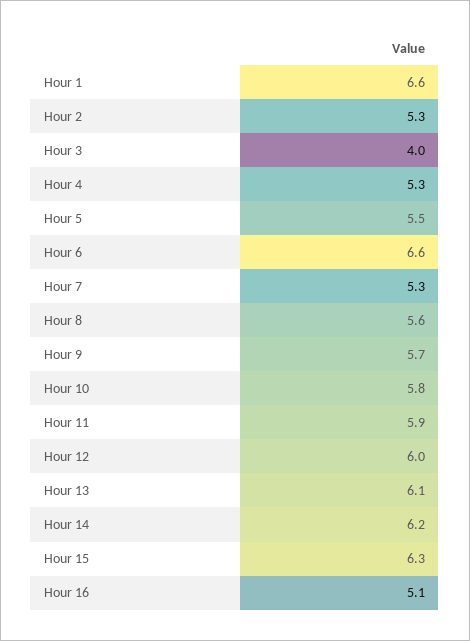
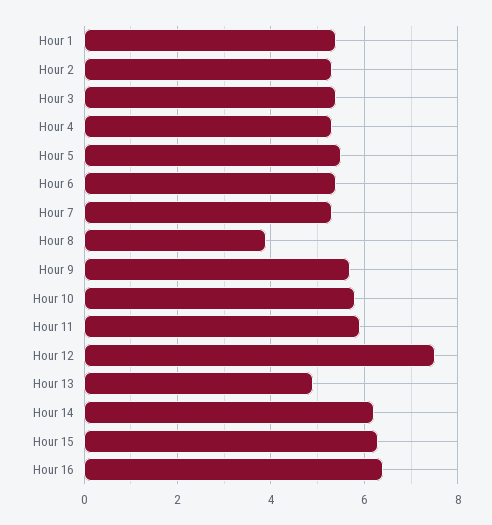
  {
-   "Hour 1": 6.6,
+   "Hour 1": 5.5,
    "Hour 2": 5.3,
-   "Hour 3": 4,
+   "Hour 3": 5.5,
    "Hour 4": 5.3,
    "Hour 5": 5.5,
-   "Hour 6": 6.6,
+   "Hour 6": 5.5,
    "Hour 7": 5.3,
-   "Hour 8": 5.6,
+   "Hour 8": 4,
    "Hour 9": 5.7,
    "Hour 10": 5.8,
    "Hour 11": 5.9,
-   "Hour 12": 6,
+   "Hour 12": 7.5,
-   "Hour 13": 6.1,
+   "Hour 13": 5,
    "Hour 14": 6.2,
    "Hour 15": 6.3,
-   "Hour 16": 5.1
+   "Hour 16": 6.5
  }

